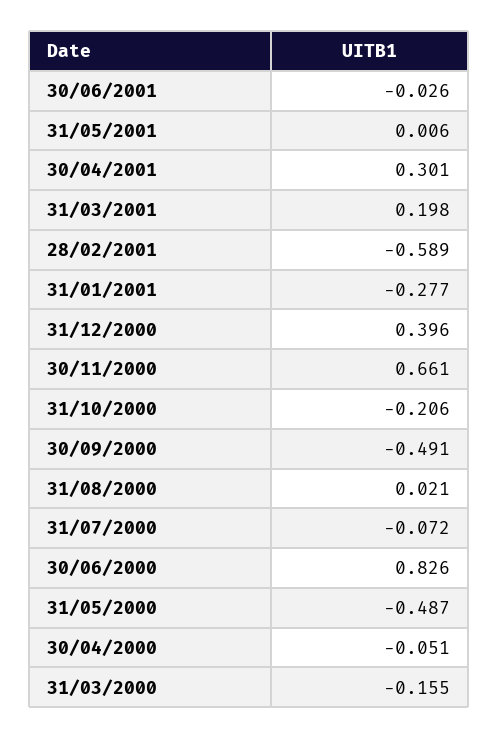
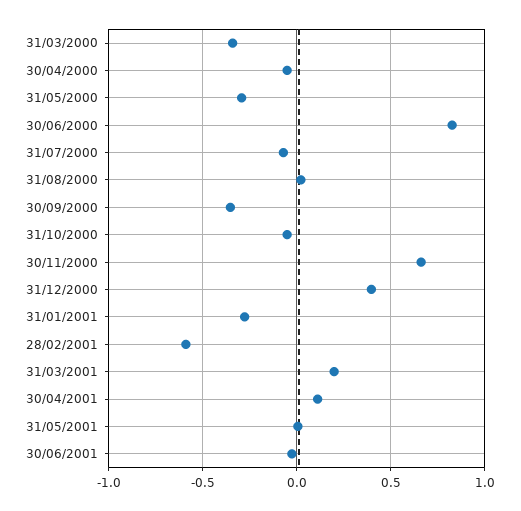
  {
    "30/06/2001": -0.026,
    "31/05/2001": 0.006,
-   "30/04/2001": 0.301,
+   "30/04/2001": 0.1,
    "31/03/2001": 0.198,
    "28/02/2001": -0.589,
    "31/01/2001": -0.277,
    "31/12/2000": 0.396,
    "30/11/2000": 0.661,
-   "31/10/2000": -0.206,
+   "31/10/2000": -0.05,
-   "30/09/2000": -0.491,
+   "30/09/2000": -0.35,
    "31/08/2000": 0.021,
    "31/07/2000": -0.072,
    "30/06/2000": 0.826,
-   "31/05/2000": -0.487,
+   "31/05/2000": -0.3,
    "30/04/2000": -0.051,
-   "31/03/2000": -0.155
+   "31/03/2000": -0.35
  }

